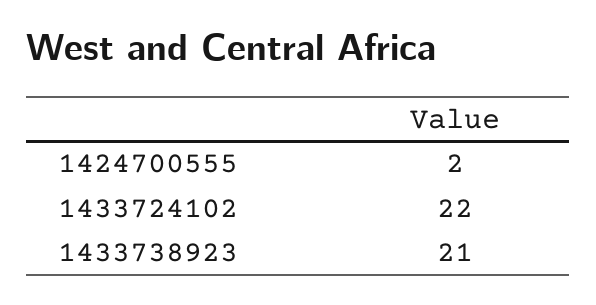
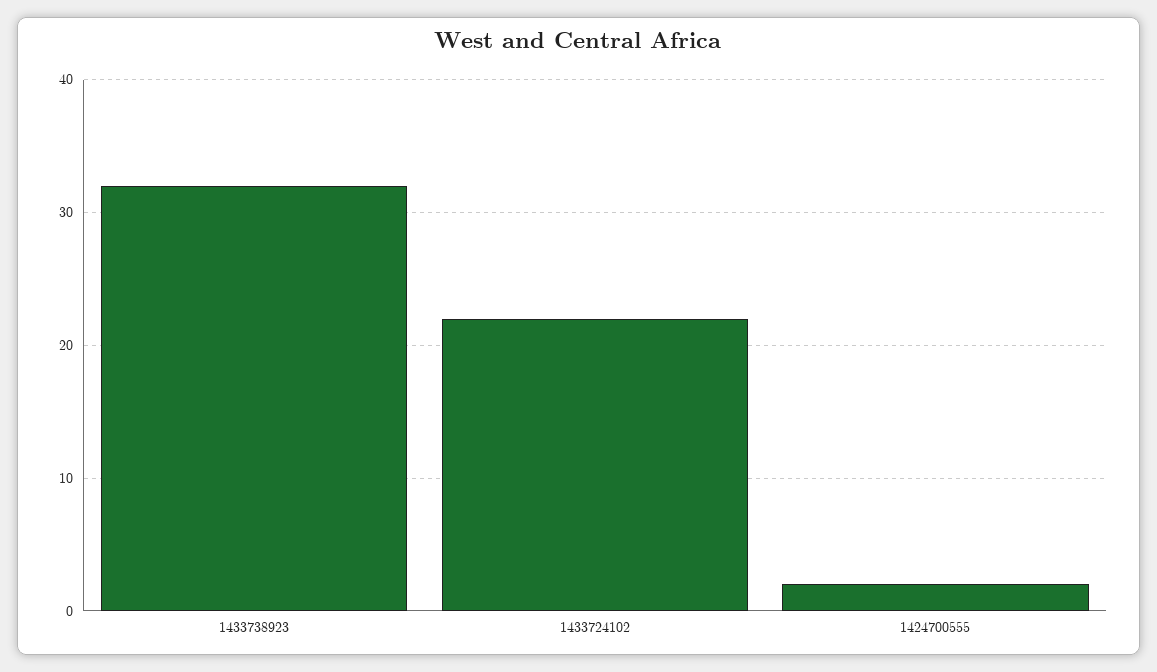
  {
    "1424700555": 2,
    "1433724102": 22,
-   "1433738923": 21
+   "1433738923": 32
  }

